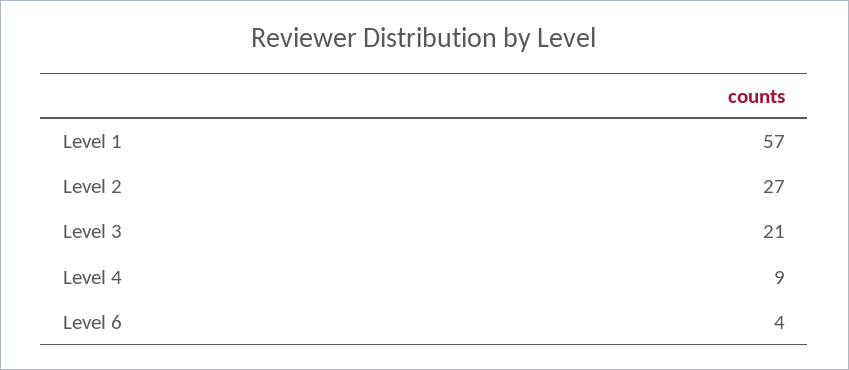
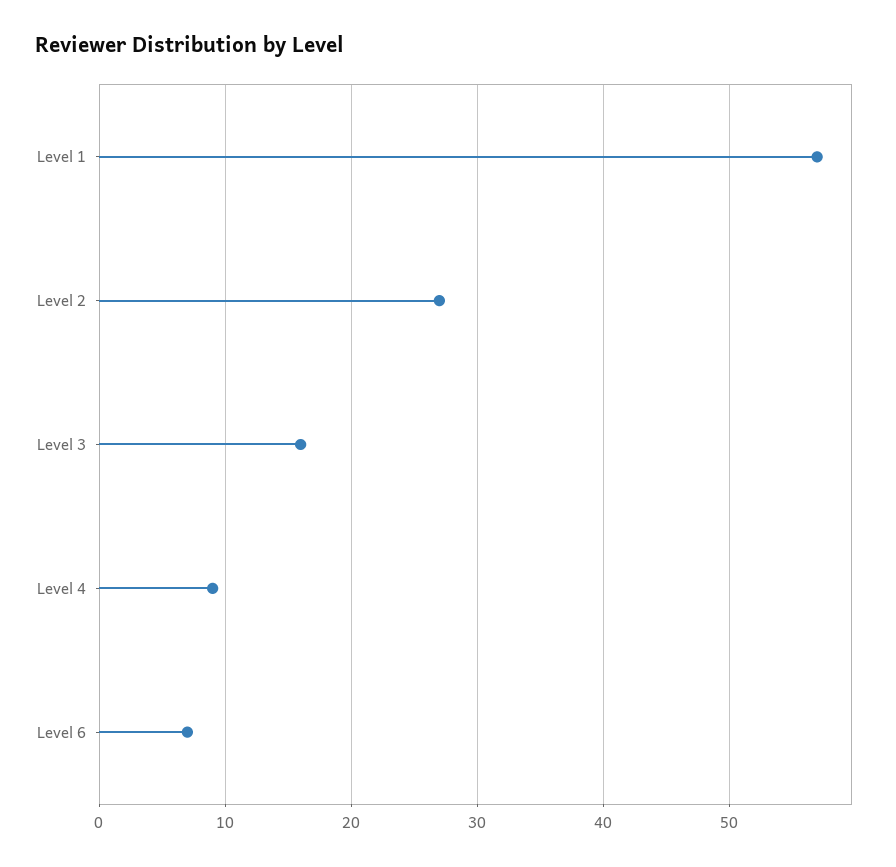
  {
    "Level 1": 57,
    "Level 2": 27,
-   "Level 3": 21,
+   "Level 3": 16,
    "Level 4": 9,
-   "Level 6": 4
+   "Level 6": 7
  }

